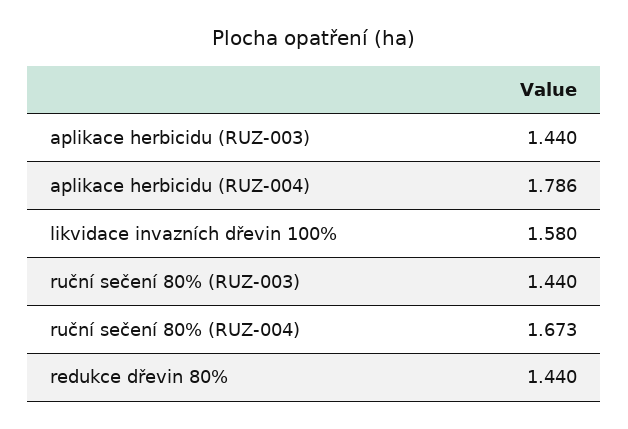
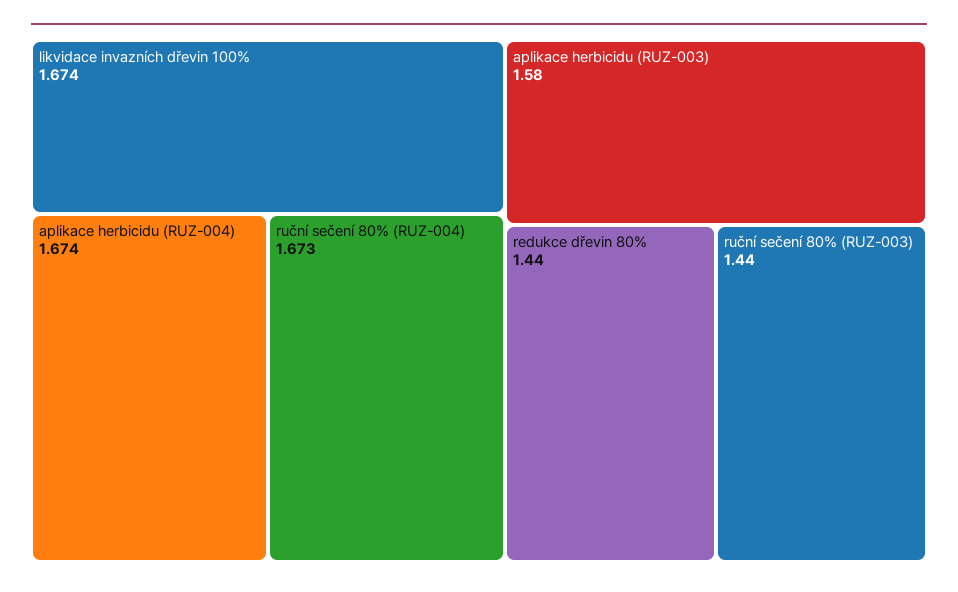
  {
-   "aplikace herbicidu (RUZ-003)": 1.44,
+   "aplikace herbicidu (RUZ-003)": 1.58,
-   "aplikace herbicidu (RUZ-004)": 1.786,
+   "aplikace herbicidu (RUZ-004)": 1.674,
-   "likvidace invazních dřevin 100%": 1.58,
+   "likvidace invazních dřevin 100%": 1.674,
    "ruční sečení 80% (RUZ-003)": 1.44,
    "ruční sečení 80% (RUZ-004)": 1.673,
    "redukce dřevin 80%": 1.44
  }

